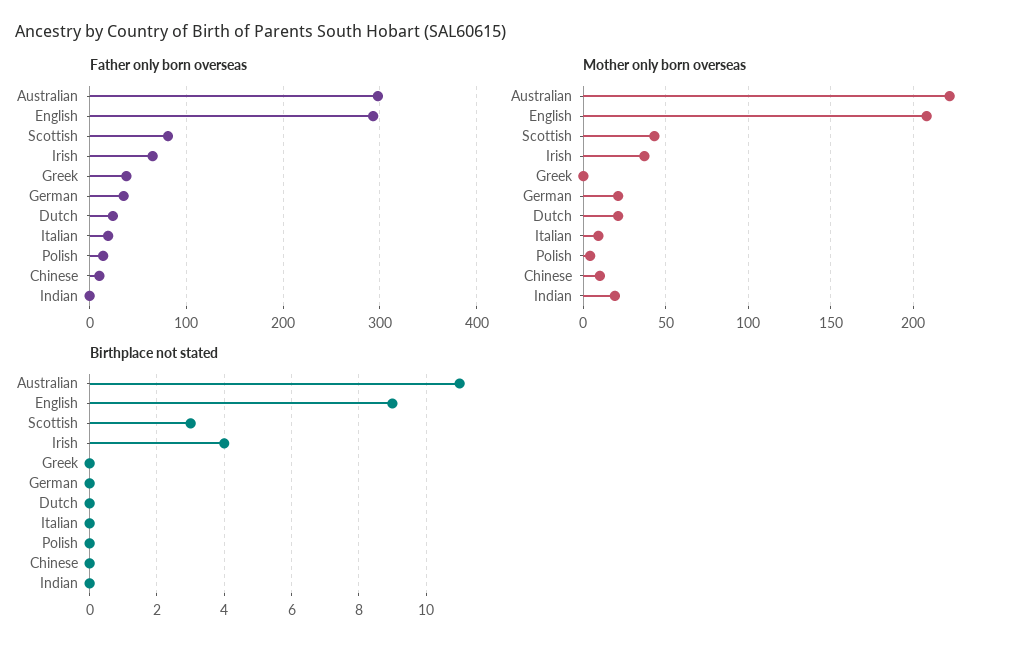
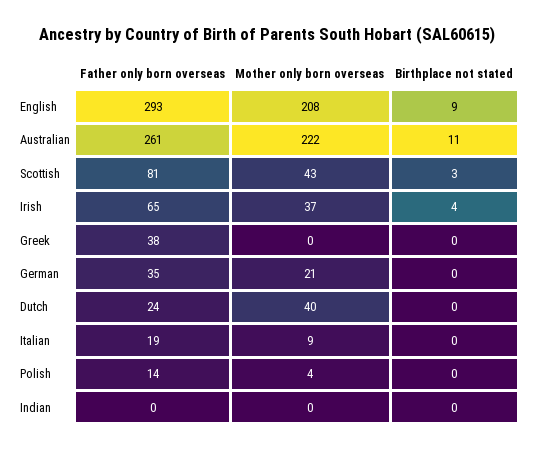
  {
    "Father only born overseas": {
-     "Australian": 300,
+     "Australian": 261,
      "English": 293,
      "Scottish": 81,
      "Irish": 65,
      "Greek": 38,
      "German": 35,
      "Dutch": 24,
      "Italian": 19,
      "Polish": 14,
-     "Chinese": 10,
      "Indian": 0
    },
    "Mother only born overseas": {
      "Australian": 222,
      "English": 208,
      "Scottish": 43,
      "Irish": 37,
      "Greek": 0,
      "German": 21,
-     "Dutch": 20,
+     "Dutch": 40,
      "Italian": 9,
      "Polish": 4,
-     "Chinese": 10,
-     "Indian": 20
+     "Indian": 0
    },
    "Birthplace not stated": {
      "Australian": 11,
      "English": 9,
      "Scottish": 3,
      "Irish": 4,
      "Greek": 0,
      "German": 0,
      "Dutch": 0,
      "Italian": 0,
      "Polish": 0,
-     "Chinese": 0,
      "Indian": 0
    }
  }

